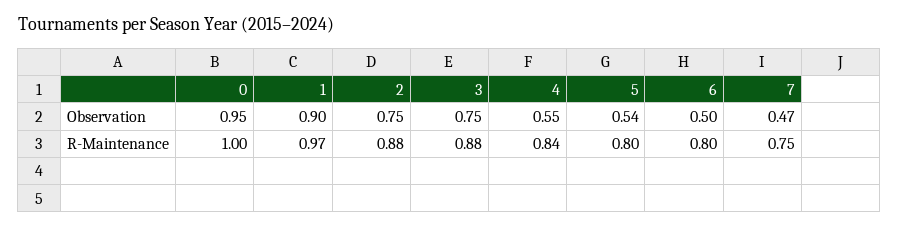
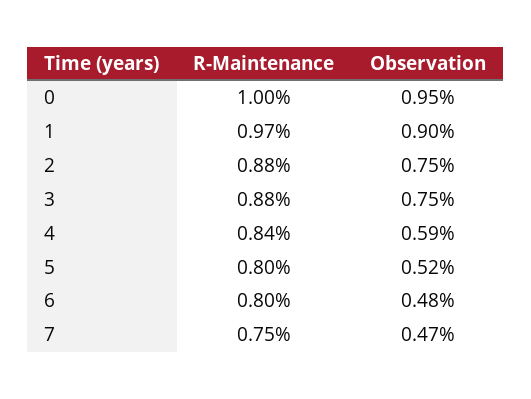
  {
    "0": {
      "Observation": 0.95,
      "R-Maintenance": 1
    },
    "1": {
      "Observation": 0.9,
      "R-Maintenance": 0.97
    },
    "2": {
      "Observation": 0.75,
      "R-Maintenance": 0.88
    },
    "3": {
      "Observation": 0.75,
      "R-Maintenance": 0.88
    },
    "4": {
-     "Observation": 0.55,
+     "Observation": 0.59,
      "R-Maintenance": 0.84
    },
    "5": {
-     "Observation": 0.54,
+     "Observation": 0.52,
      "R-Maintenance": 0.8
    },
    "6": {
-     "Observation": 0.5,
+     "Observation": 0.48,
      "R-Maintenance": 0.8
    },
    "7": {
      "Observation": 0.47,
      "R-Maintenance": 0.75
    }
  }

